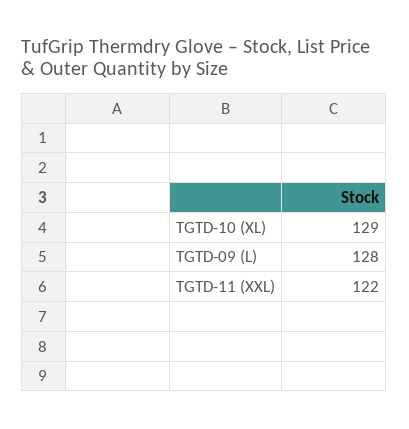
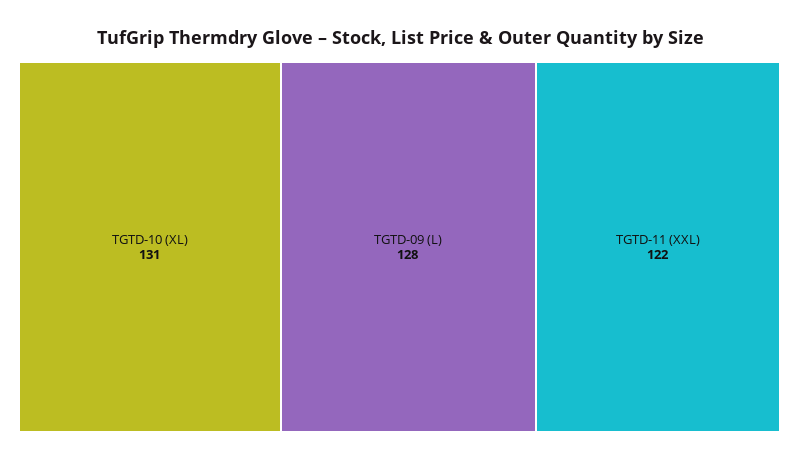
  {
-   "TGTD-10 (XL)": 129,
+   "TGTD-10 (XL)": 131,
    "TGTD-09 (L)": 128,
    "TGTD-11 (XXL)": 122
  }

